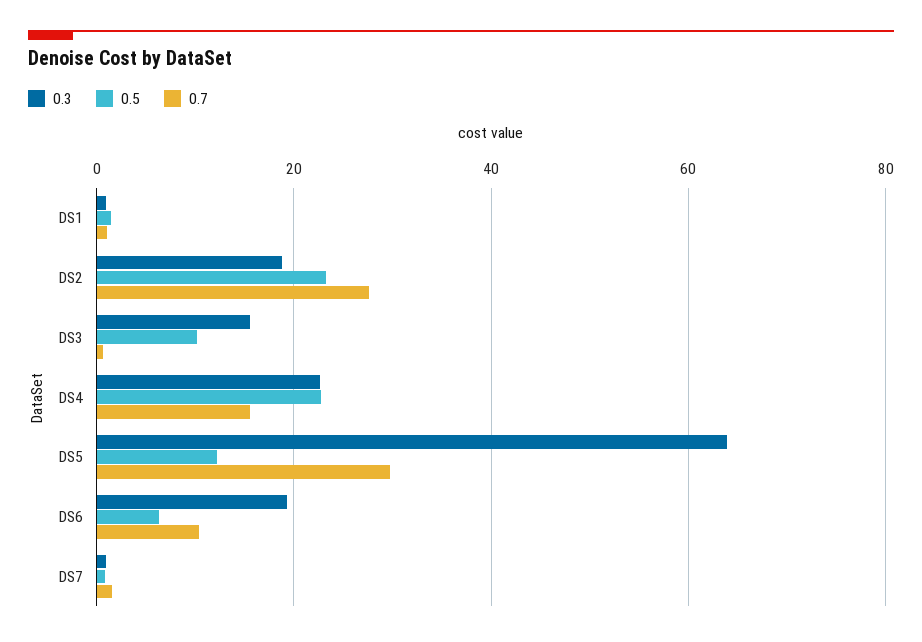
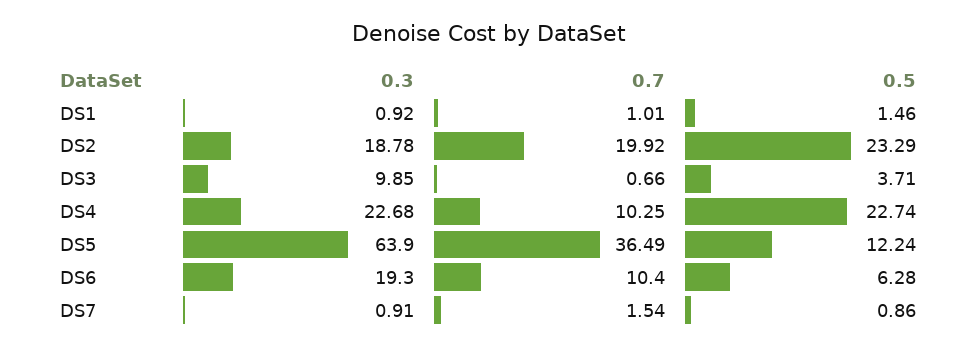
  {
    "0.3": {
      "DS1": 0.92,
      "DS2": 18.78,
-     "DS3": 16,
+     "DS3": 9.85,
      "DS4": 22.68,
      "DS5": 63.9,
      "DS6": 19.3,
      "DS7": 0.91
    },
    "0.5": {
      "DS1": 1.46,
      "DS2": 23.29,
-     "DS3": 10,
+     "DS3": 3.71,
      "DS4": 22.74,
      "DS5": 12.24,
      "DS6": 6.28,
      "DS7": 0.86
    },
    "0.7": {
      "DS1": 1.01,
-     "DS2": 28,
+     "DS2": 19.92,
      "DS3": 0.66,
-     "DS4": 16,
+     "DS4": 10.25,
-     "DS5": 30,
+     "DS5": 36.49,
      "DS6": 10.4,
      "DS7": 1.54
    }
  }

